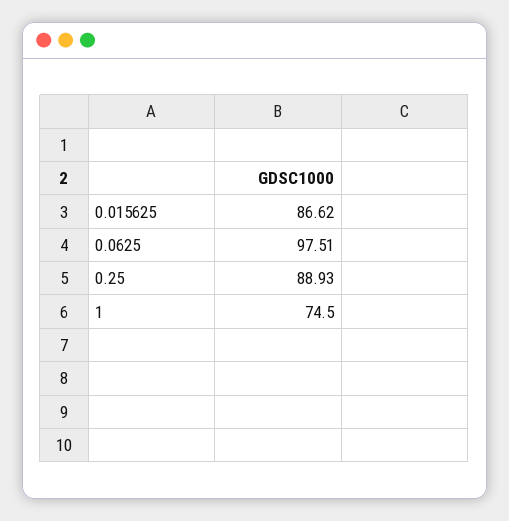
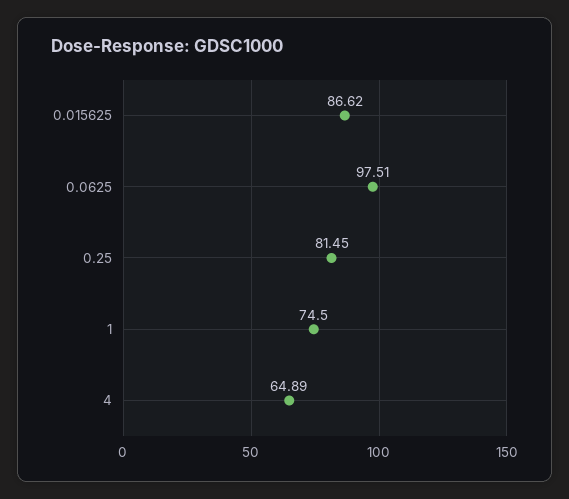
  {
    "0.015625": 86.62,
    "0.0625": 97.51,
-   "0.25": 88.93,
+   "0.25": 81.45,
-   "1": 74.5
+   "1": 74.5,
+   "4": 64.89
  }

